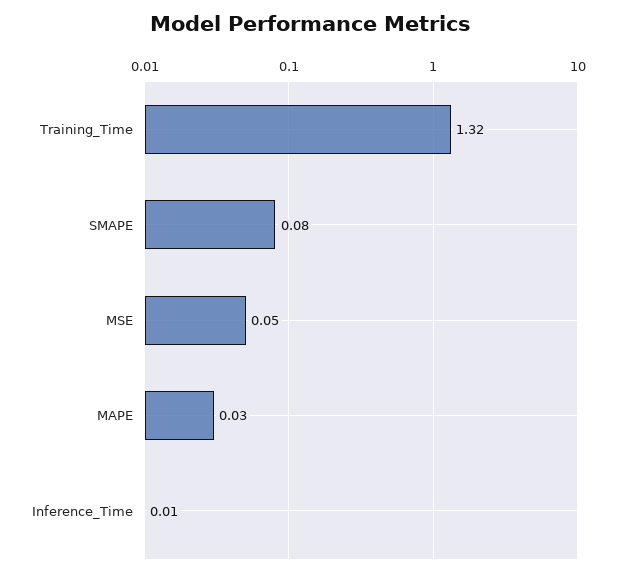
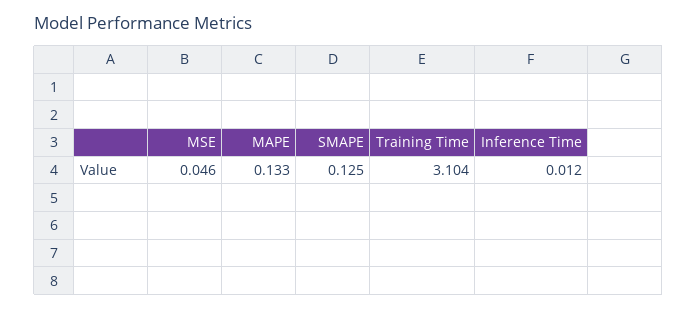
  {
-   "Training_Time": 1.32,
+   "Training_Time": 3.104,
-   "SMAPE": 0.08,
+   "SMAPE": 0.125,
    "MSE": 0.046,
-   "MAPE": 0.03,
+   "MAPE": 0.133,
    "Inference_Time": 0.012
  }

